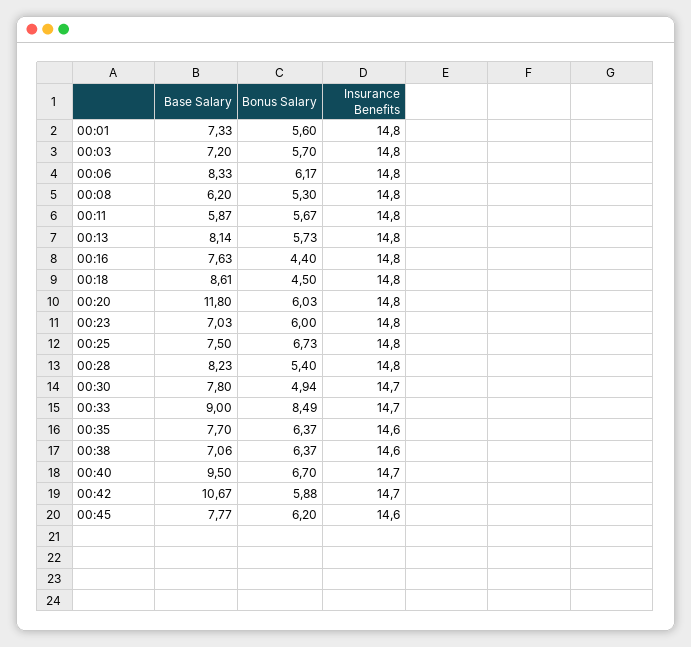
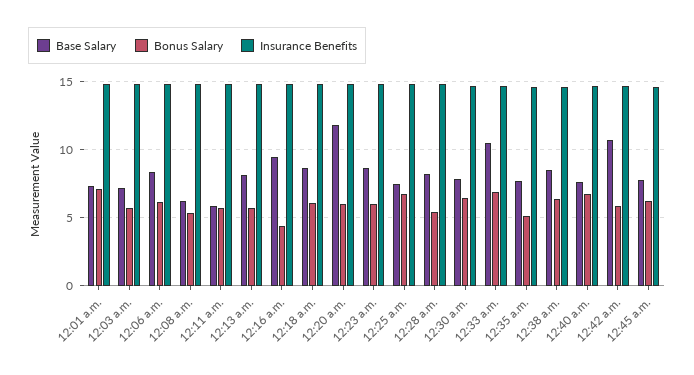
  {
    "Base Salary": {
      "00:01": 7.33,
      "00:03": 7.2,
      "00:06": 8.33,
      "00:08": 6.2,
      "00:11": 5.87,
      "00:13": 8.14,
-     "00:16": 7.63,
+     "00:16": 9.5,
      "00:18": 8.61,
      "00:20": 11.8,
-     "00:23": 7.03,
+     "00:23": 8.5,
      "00:25": 7.5,
      "00:28": 8.23,
      "00:30": 7.8,
-     "00:33": 9,
+     "00:33": 10.5,
      "00:35": 7.7,
-     "00:38": 7.06,
+     "00:38": 8.5,
-     "00:40": 9.5,
+     "00:40": 7.5,
      "00:42": 10.67,
      "00:45": 7.77
    },
    "Bonus Salary": {
-     "00:01": 5.6,
+     "00:01": 7,
      "00:03": 5.7,
      "00:06": 6.17,
      "00:08": 5.3,
      "00:11": 5.67,
      "00:13": 5.73,
      "00:16": 4.4,
-     "00:18": 4.5,
+     "00:18": 6,
      "00:20": 6.03,
      "00:23": 6,
      "00:25": 6.73,
      "00:28": 5.4,
-     "00:30": 4.94,
+     "00:30": 6.5,
-     "00:33": 8.49,
+     "00:33": 7,
-     "00:35": 6.37,
+     "00:35": 5,
      "00:38": 6.37,
      "00:40": 6.7,
      "00:42": 5.88,
      "00:45": 6.2
    },
    "Insurance Benefits": {
      "00:01": 14.8,
      "00:03": 14.8,
      "00:06": 14.8,
      "00:08": 14.8,
      "00:11": 14.8,
      "00:13": 14.8,
      "00:16": 14.8,
      "00:18": 14.8,
      "00:20": 14.8,
      "00:23": 14.8,
      "00:25": 14.8,
      "00:28": 14.8,
      "00:30": 14.7,
      "00:33": 14.7,
      "00:35": 14.6,
      "00:38": 14.6,
      "00:40": 14.7,
      "00:42": 14.7,
      "00:45": 14.6
    }
  }

